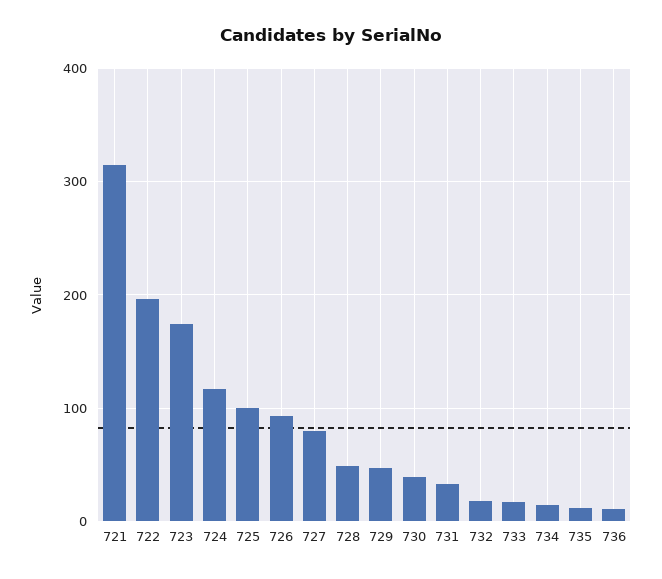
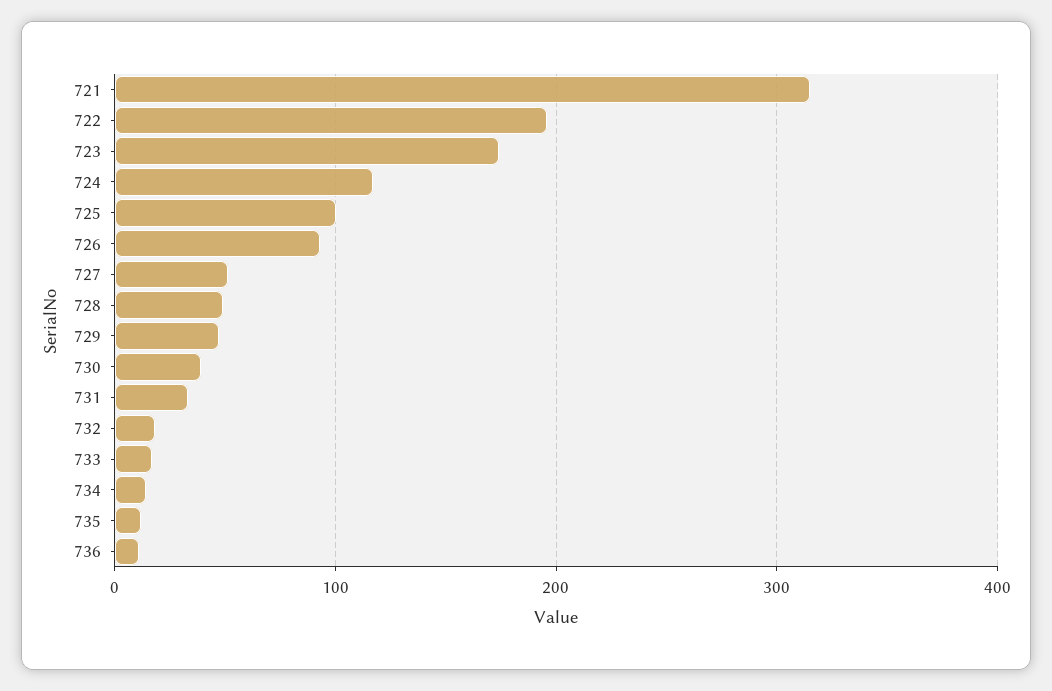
  {
    "721": 320,
    "722": 200,
    "723": 170,
    "724": 120,
    "725": 100,
    "726": 90,
-   "727": 80,
+   "727": 50,
    "728": 50,
    "729": 50,
    "730": 40,
    "731": 30,
    "732": 20,
    "733": 20,
    "734": 10,
    "735": 10,
    "736": 10
  }

